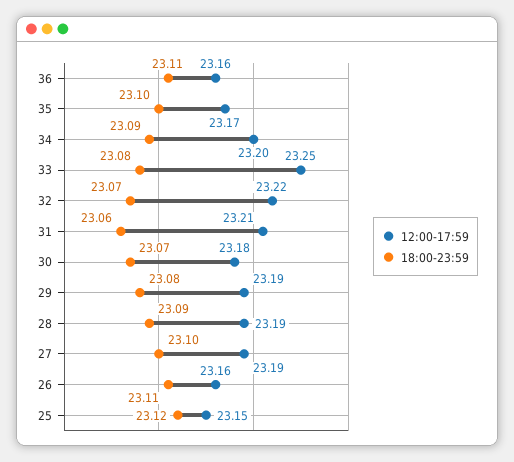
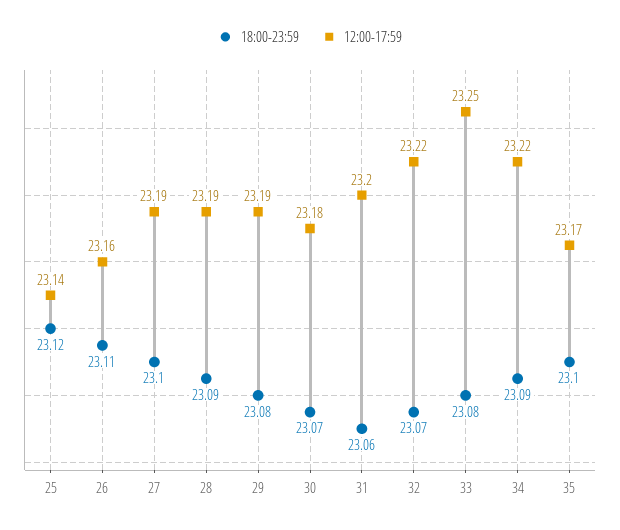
  {
    "12:00-17:59": {
-     "36": 23.16,
      "35": 23.17,
-     "34": 23.2,
+     "34": 23.22,
      "33": 23.25,
      "32": 23.22,
-     "31": 23.21,
+     "31": 23.2,
      "30": 23.18,
      "29": 23.19,
      "28": 23.19,
      "27": 23.19,
      "26": 23.16,
-     "25": 23.15
+     "25": 23.14
    },
    "18:00-23:59": {
-     "36": 23.11,
      "35": 23.1,
      "34": 23.09,
      "33": 23.08,
      "32": 23.07,
      "31": 23.06,
      "30": 23.07,
      "29": 23.08,
      "28": 23.09,
      "27": 23.1,
      "26": 23.11,
      "25": 23.12
    }
  }

